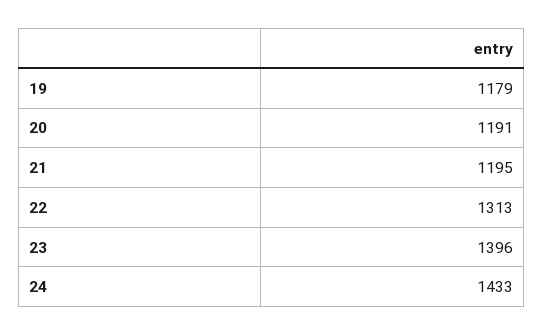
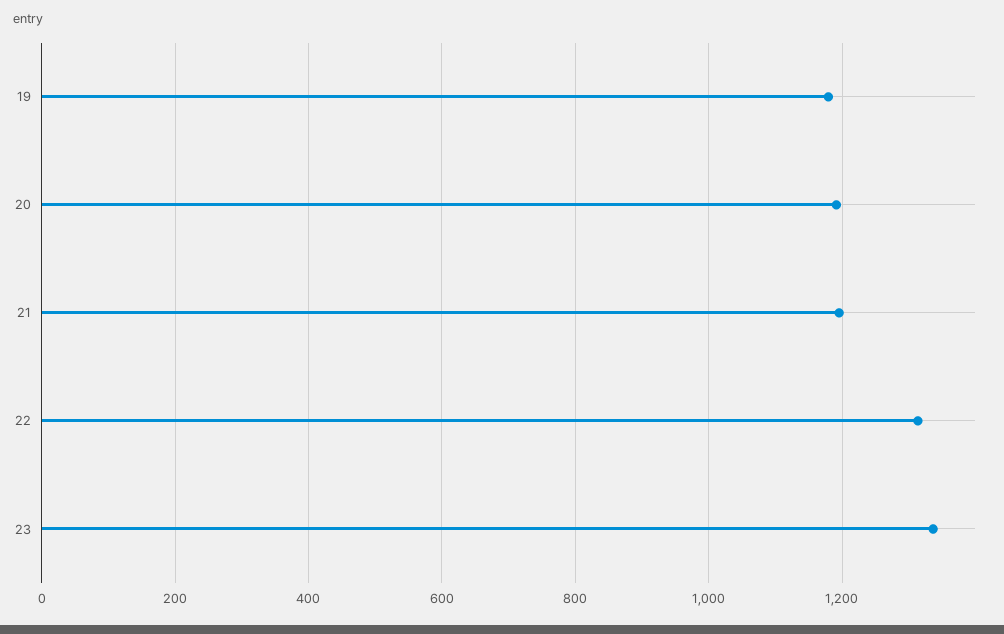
  {
    "19": 1179,
    "20": 1191,
    "21": 1195,
    "22": 1313,
-   "23": 1396,
+   "23": 1340
-   "24": 1433
  }

